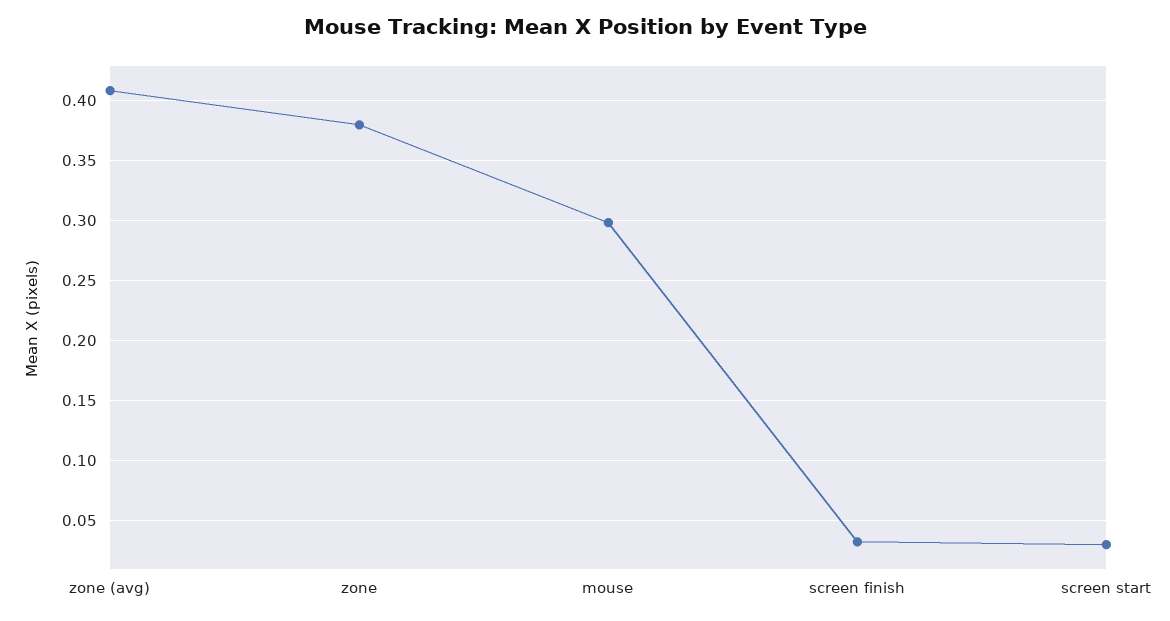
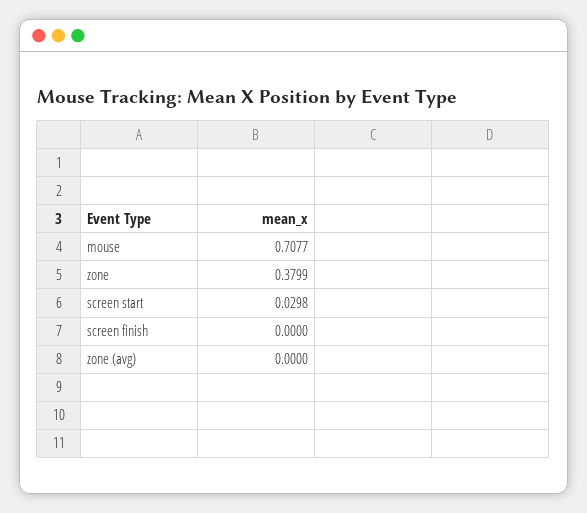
  {
-   "zone (avg)": 0.41,
+   "zone (avg)": 0,
    "zone": 0.3799,
-   "mouse": 0.3,
+   "mouse": 0.7077,
-   "screen finish": 0.03,
+   "screen finish": 0,
    "screen start": 0.0298
  }

